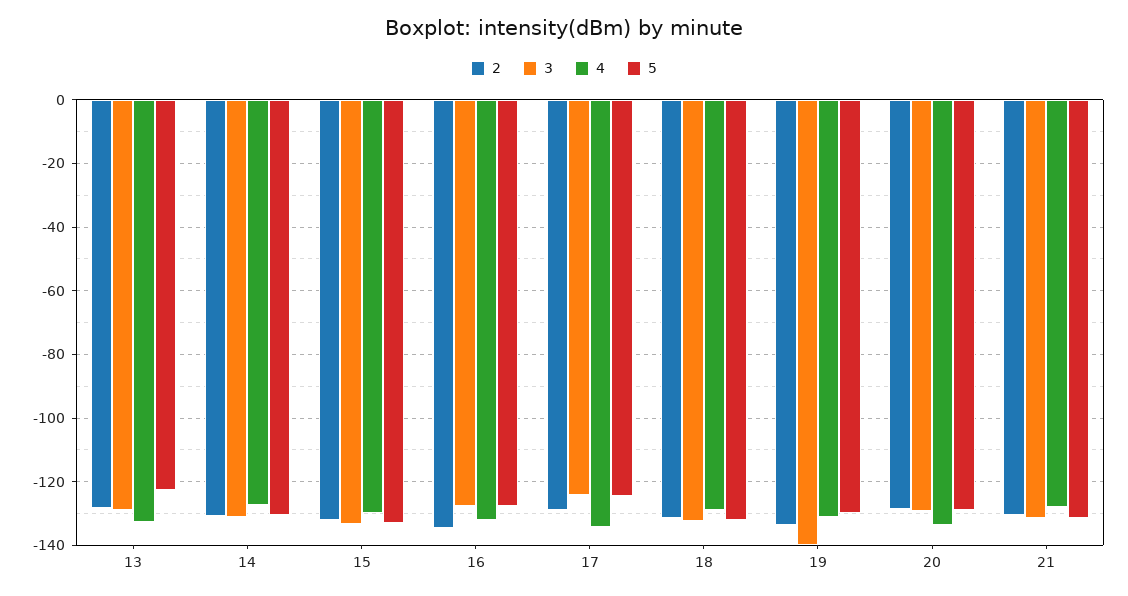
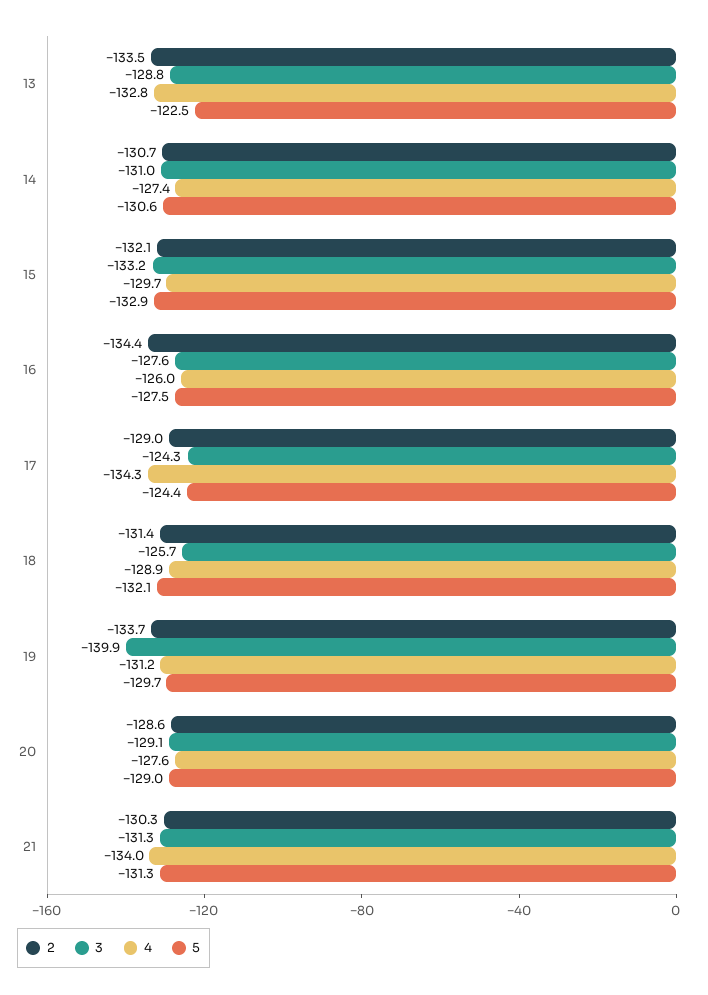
  {
    "2": {
-     "13": -128,
+     "13": -133.5,
      "14": -130.7,
      "15": -132.1,
      "16": -134.4,
      "17": -129,
      "18": -131.4,
      "19": -133.7,
      "20": -128.6,
      "21": -130.3
    },
    "3": {
      "13": -128.8,
      "14": -131,
      "15": -133.2,
      "16": -127.6,
      "17": -124.3,
-     "18": -132,
+     "18": -125.7,
      "19": -139.9,
      "20": -129.1,
      "21": -131.3
    },
    "4": {
      "13": -132.8,
      "14": -127.4,
      "15": -129.7,
-     "16": -132,
+     "16": -126,
      "17": -134.3,
      "18": -128.9,
      "19": -131.2,
-     "20": -134,
+     "20": -127.6,
-     "21": -128
+     "21": -134
    },
    "5": {
      "13": -122.5,
      "14": -130.6,
      "15": -132.9,
      "16": -127.5,
      "17": -124.4,
      "18": -132.1,
      "19": -129.7,
      "20": -129,
      "21": -131.3
    }
  }

